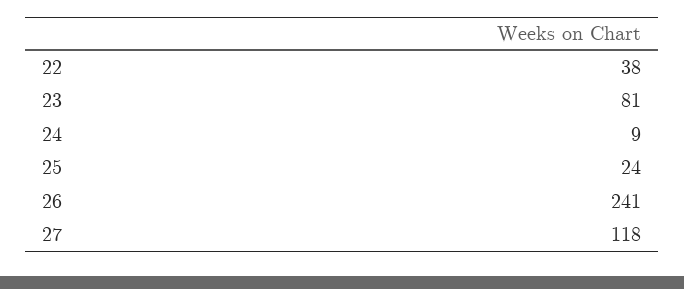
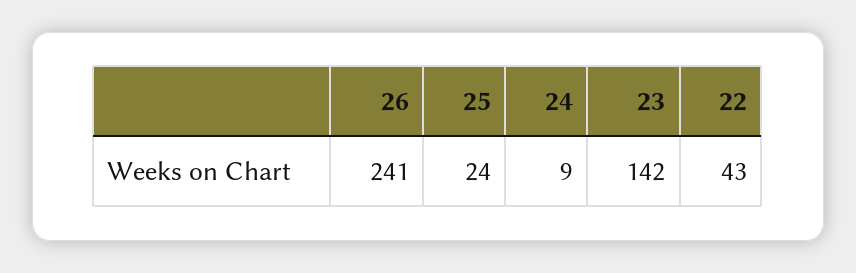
  {
-   "22": 38,
+   "22": 43,
-   "23": 81,
+   "23": 142,
    "24": 9,
    "25": 24,
-   "26": 241,
+   "26": 241
-   "27": 118
  }

